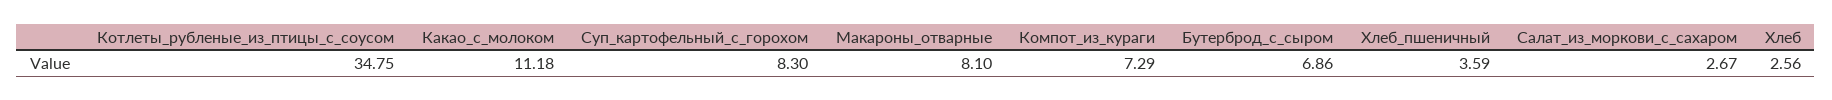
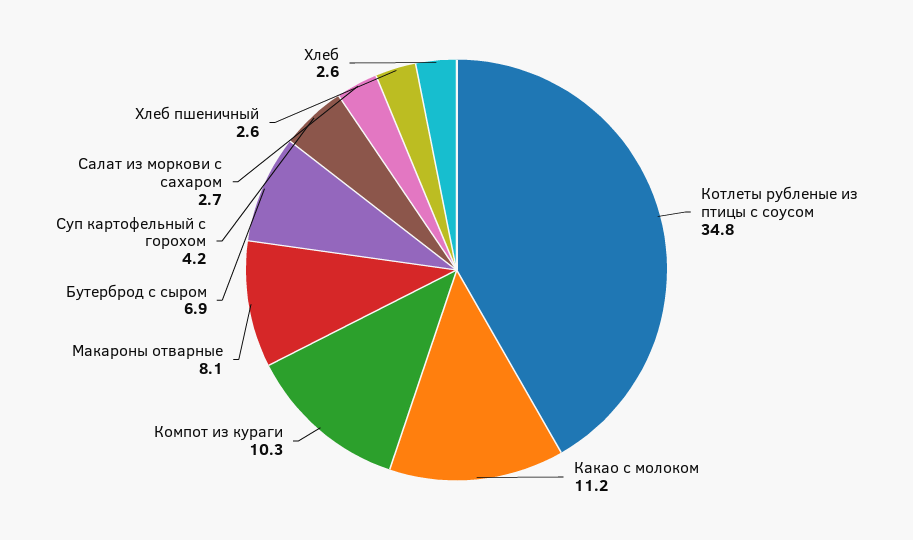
  {
    "Котлеты_рубленые_из_птицы_с_соусом": 34.75,
    "Какао_с_молоком": 11.18,
-   "Суп_картофельный_с_горохом": 8.3,
+   "Суп_картофельный_с_горохом": 4.2,
    "Макароны_отварные": 8.1,
-   "Компот_из_кураги": 7.29,
+   "Компот_из_кураги": 10.3,
    "Бутерброд_с_сыром": 6.86,
-   "Хлеб_пшеничный": 3.59,
+   "Хлеб_пшеничный": 2.6,
    "Салат_из_моркови_с_сахаром": 2.67,
    "Хлеб": 2.56
  }

